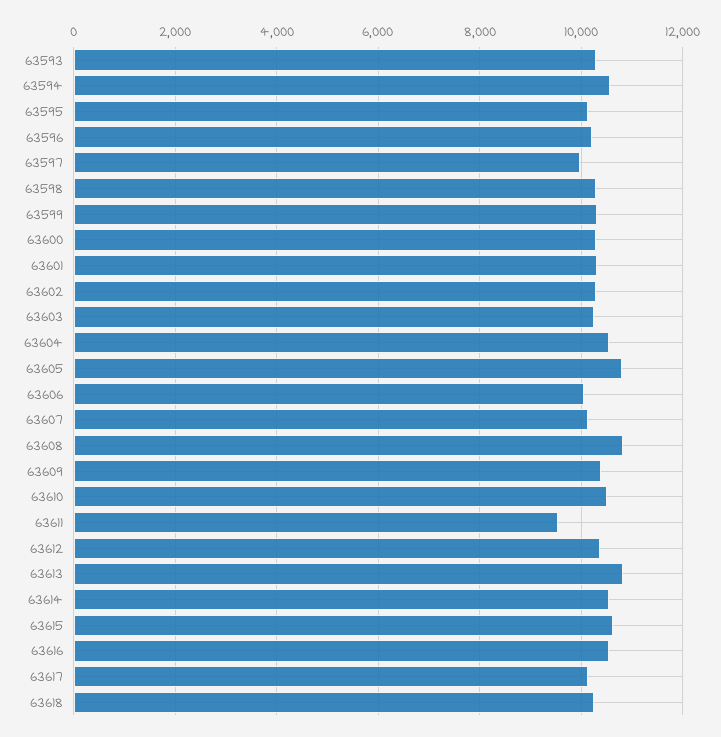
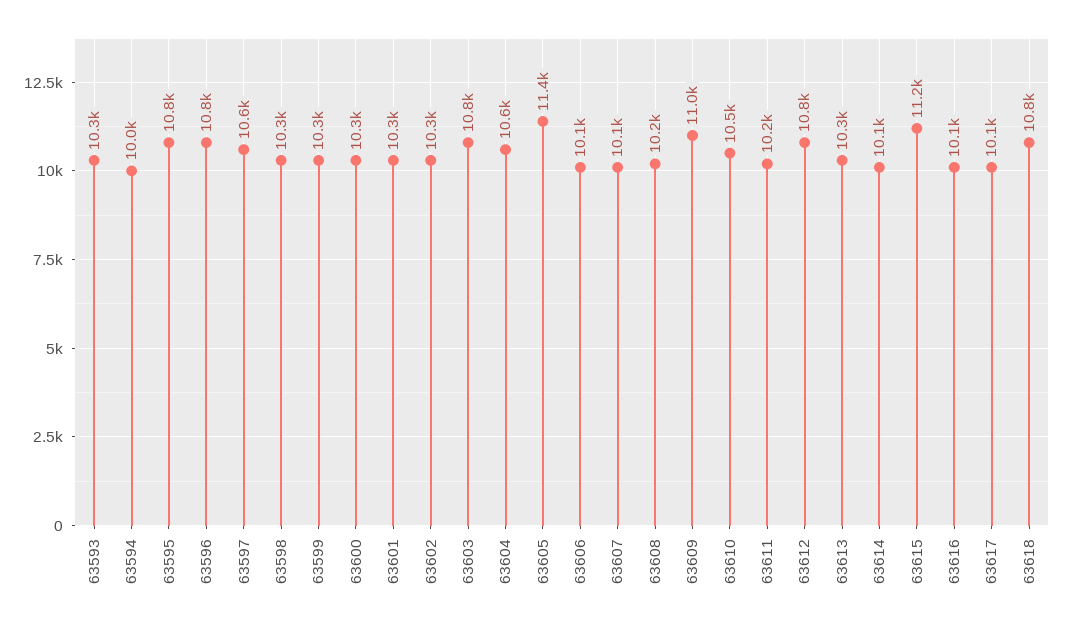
  {
    "63593": 10300,
-   "63594": 10600,
+   "63594": 10000,
-   "63595": 10200,
+   "63595": 10800,
-   "63596": 10200,
+   "63596": 10800,
-   "63597": 10000,
+   "63597": 10600,
    "63598": 10300,
    "63599": 10300,
    "63600": 10300,
    "63601": 10300,
    "63602": 10300,
-   "63603": 10200,
+   "63603": 10800,
    "63604": 10600,
-   "63605": 10800,
+   "63605": 11400,
    "63606": 10100,
    "63607": 10100,
-   "63608": 10800,
+   "63608": 10200,
-   "63609": 10400,
+   "63609": 11000,
    "63610": 10500,
-   "63611": 9600,
+   "63611": 10200,
-   "63612": 10400,
+   "63612": 10800,
-   "63613": 10800,
+   "63613": 10300,
-   "63614": 10600,
+   "63614": 10100,
-   "63615": 10600,
+   "63615": 11200,
-   "63616": 10600,
+   "63616": 10100,
    "63617": 10100,
-   "63618": 10200
+   "63618": 10800
  }

